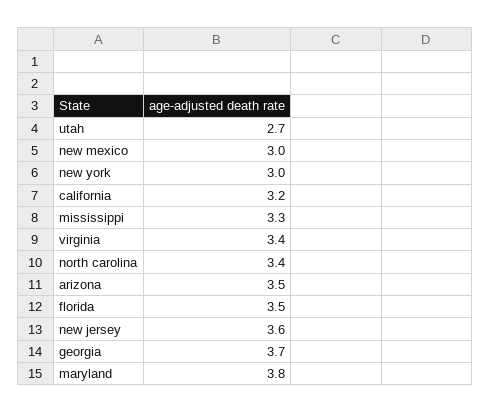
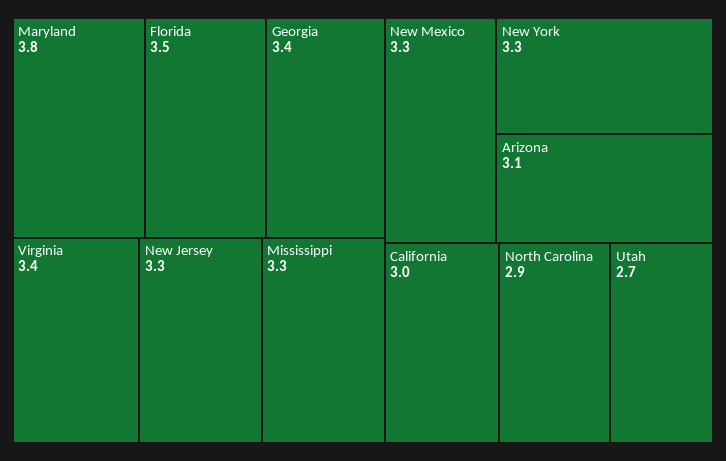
  {
    "utah": 2.7,
-   "new mexico": 3,
+   "new mexico": 3.3,
-   "new york": 3,
+   "new york": 3.3,
-   "california": 3.2,
+   "california": 3,
    "mississippi": 3.3,
    "virginia": 3.4,
-   "north carolina": 3.4,
+   "north carolina": 2.9,
-   "arizona": 3.5,
+   "arizona": 3.1,
    "florida": 3.5,
-   "new jersey": 3.6,
+   "new jersey": 3.3,
-   "georgia": 3.7,
+   "georgia": 3.4,
    "maryland": 3.8
  }

